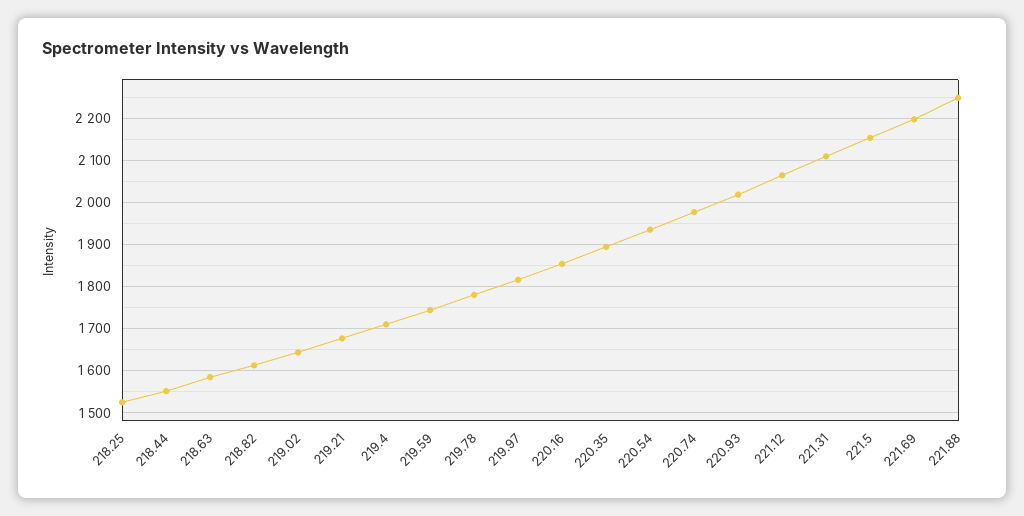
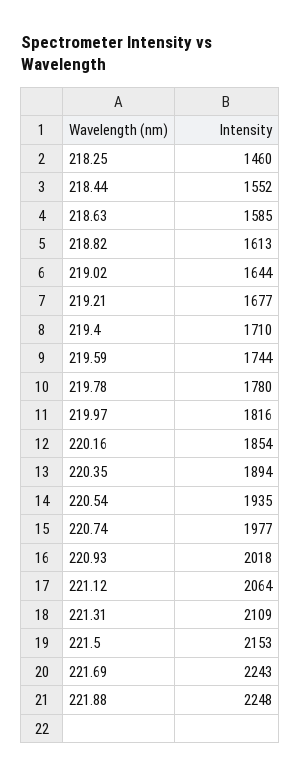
  {
-   "218.25": 1520,
+   "218.25": 1460,
    "218.44": 1552,
    "218.63": 1585,
    "218.82": 1613,
    "219.02": 1644,
    "219.21": 1677,
    "219.4": 1710,
    "219.59": 1744,
    "219.78": 1780,
    "219.97": 1816,
    "220.16": 1854,
    "220.35": 1894,
    "220.54": 1935,
    "220.74": 1977,
    "220.93": 2018,
    "221.12": 2064,
    "221.31": 2109,
    "221.5": 2153,
-   "221.69": 2200,
+   "221.69": 2243,
    "221.88": 2248
  }

